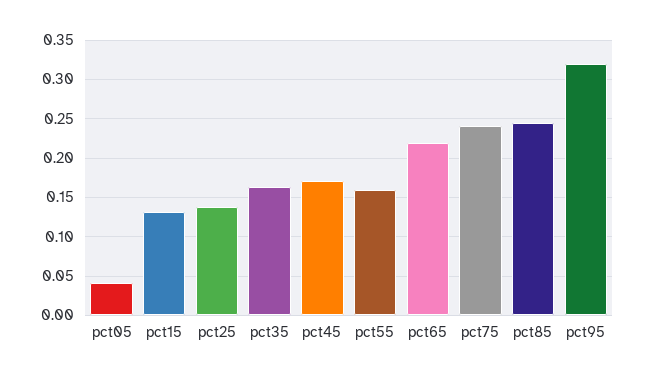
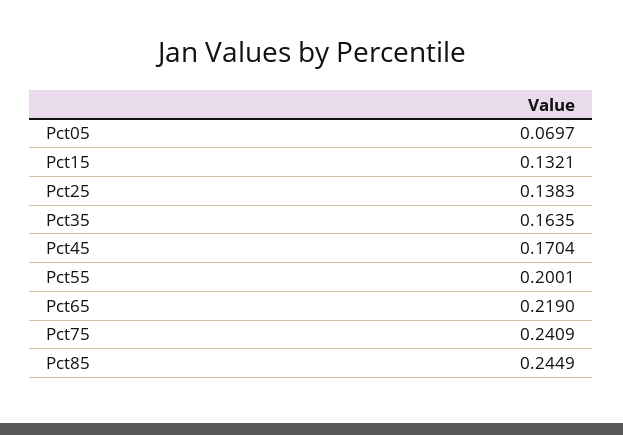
  {
-   "pct05": 0.04,
+   "pct05": 0.0697,
    "pct15": 0.1321,
    "pct25": 0.1383,
    "pct35": 0.1635,
    "pct45": 0.1704,
-   "pct55": 0.16,
+   "pct55": 0.2001,
    "pct65": 0.219,
    "pct75": 0.2409,
-   "pct85": 0.2449,
+   "pct85": 0.2449
-   "pct95": 0.32
  }

